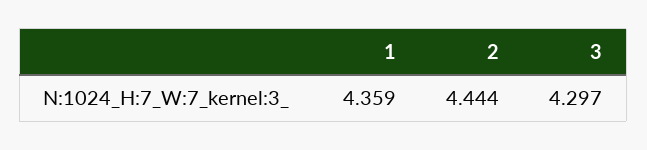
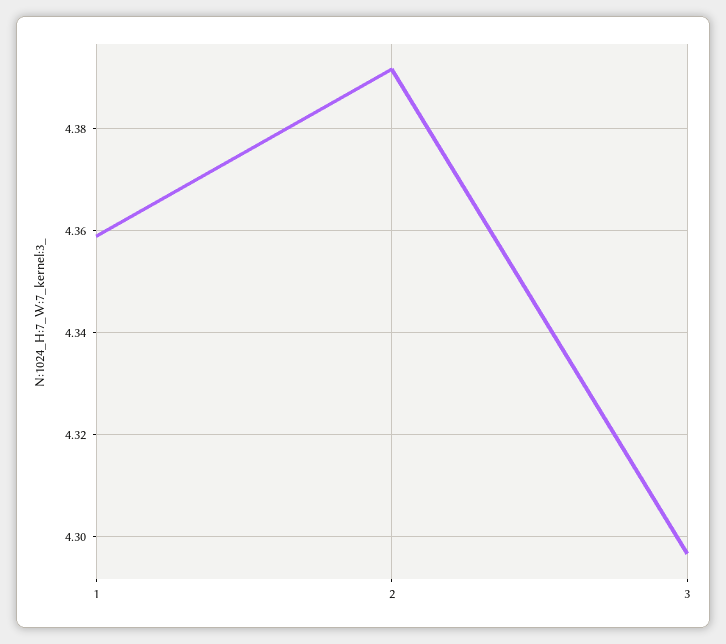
  {
    "1": 4.359,
-   "2": 4.444,
+   "2": 4.392,
    "3": 4.297
  }

